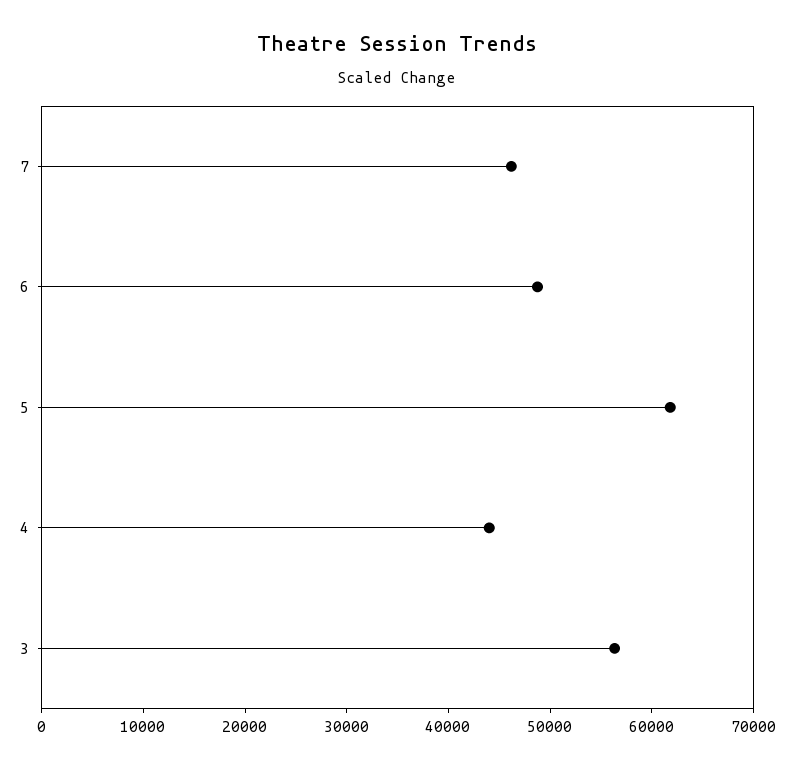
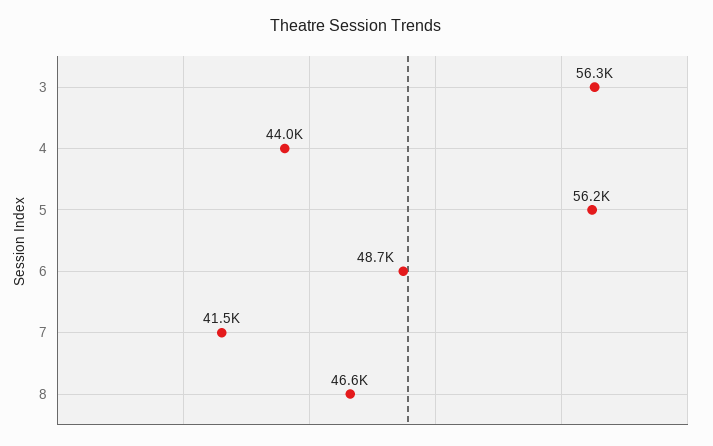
  {
-   "7": 46000,
+   "7": 41500,
    "6": 48700,
-   "5": 62000,
+   "5": 56200,
    "4": 44000,
-   "3": 56300
+   "3": 56300,
+   "8": 46600
  }

